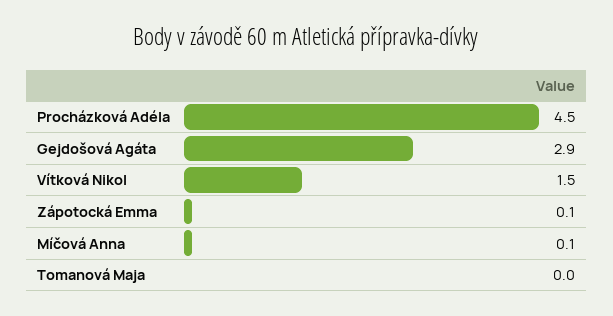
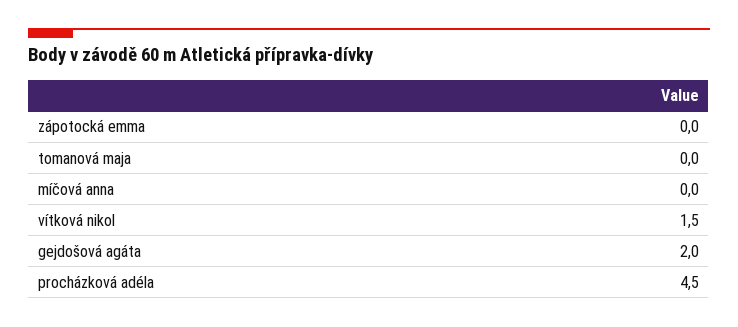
  {
    "Procházková Adéla": 4.5,
-   "Gejdošová Agáta": 2.9,
+   "Gejdošová Agáta": 2,
    "Vítková Nikol": 1.5,
-   "Zápotocká Emma": 0.1,
+   "Zápotocká Emma": 0,
-   "Míčová Anna": 0.1,
+   "Míčová Anna": 0,
    "Tomanová Maja": 0
  }

